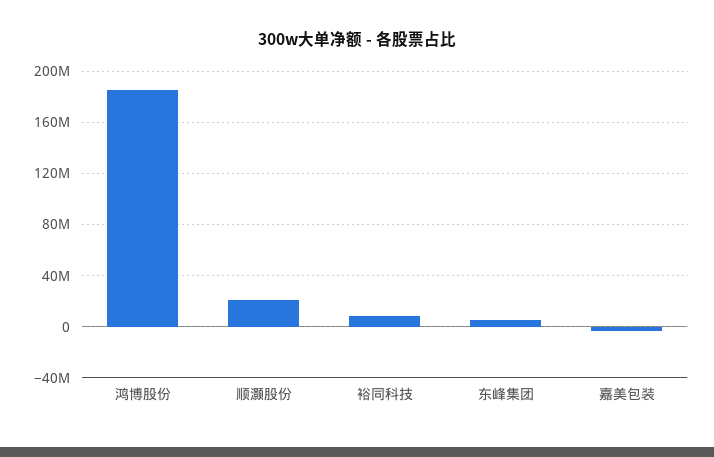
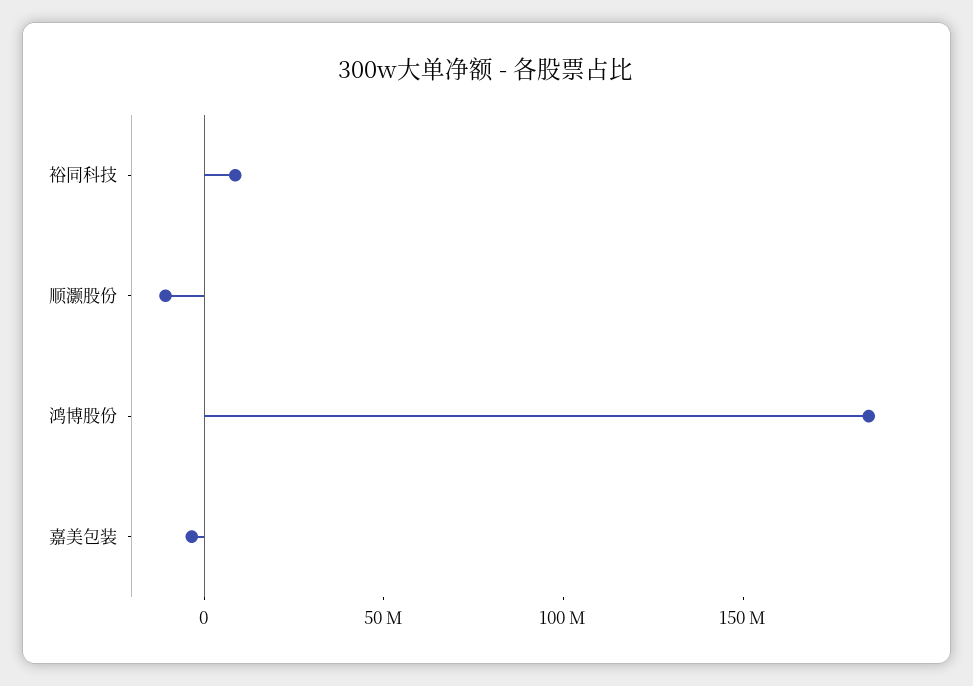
  {
    "鸿博股份": 185000000,
-   "顺灏股份": 20000000,
+   "顺灏股份": -10000000,
    "裕同科技": 10000000,
-   "东峰集团": 5000000,
    "嘉美包装": -5000000
  }

